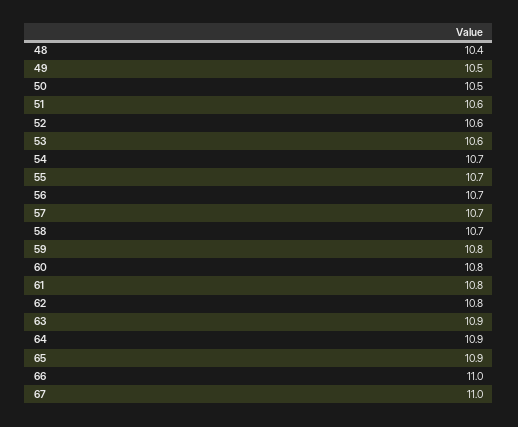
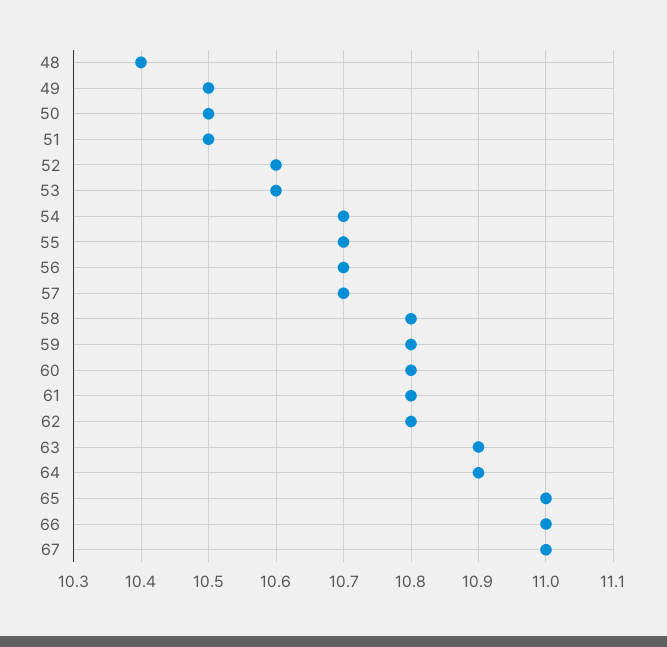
  {
    "48": 10.4,
    "49": 10.5,
    "50": 10.5,
-   "51": 10.6,
+   "51": 10.5,
    "52": 10.6,
    "53": 10.6,
    "54": 10.7,
    "55": 10.7,
    "56": 10.7,
    "57": 10.7,
-   "58": 10.7,
+   "58": 10.8,
    "59": 10.8,
    "60": 10.8,
    "61": 10.8,
    "62": 10.8,
    "63": 10.9,
    "64": 10.9,
-   "65": 10.9,
+   "65": 11,
    "66": 11,
    "67": 11
  }

